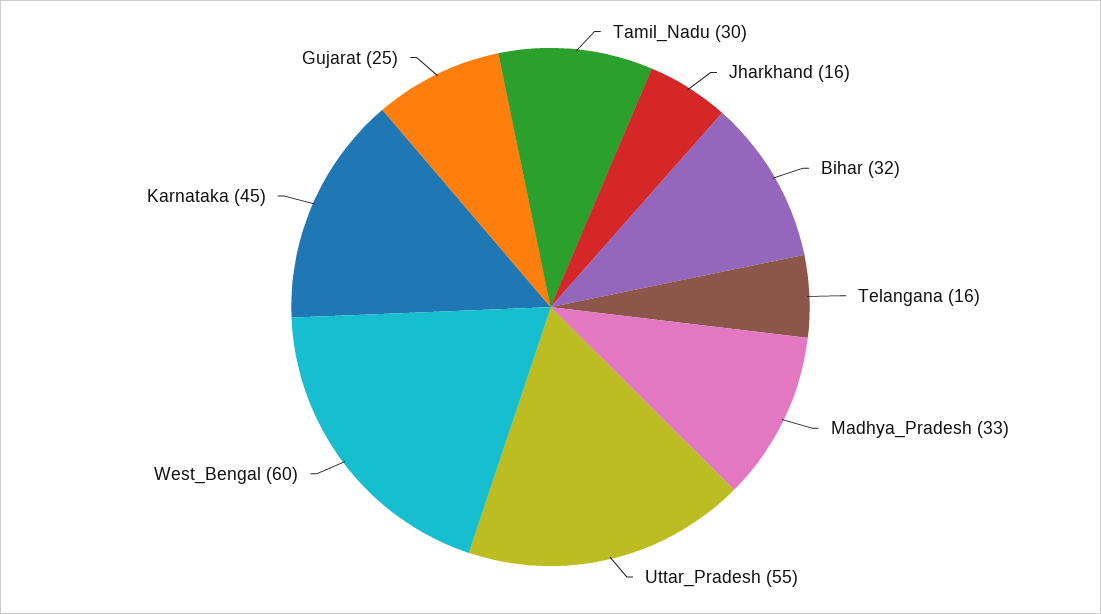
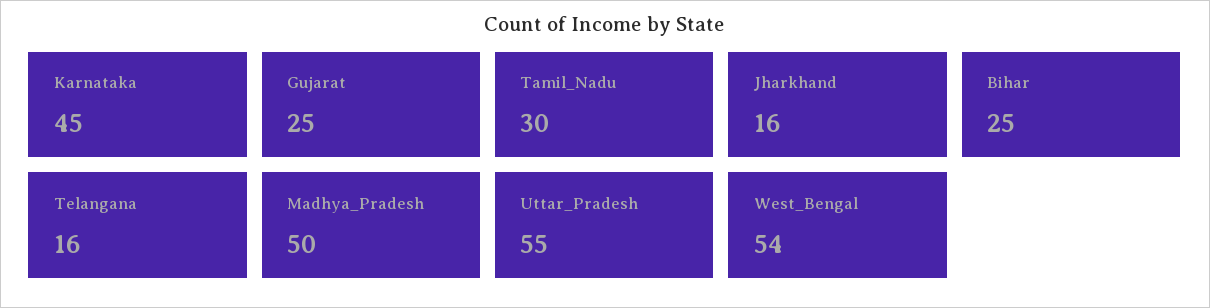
  {
    "Tamil_Nadu": 30,
    "Jharkhand": 16,
-   "Bihar": 32,
+   "Bihar": 25,
    "Telangana": 16,
-   "Madhya_Pradesh": 33,
+   "Madhya_Pradesh": 50,
    "Uttar_Pradesh": 55,
-   "West_Bengal": 60,
+   "West_Bengal": 54,
    "Karnataka": 45,
    "Gujarat": 25
  }

